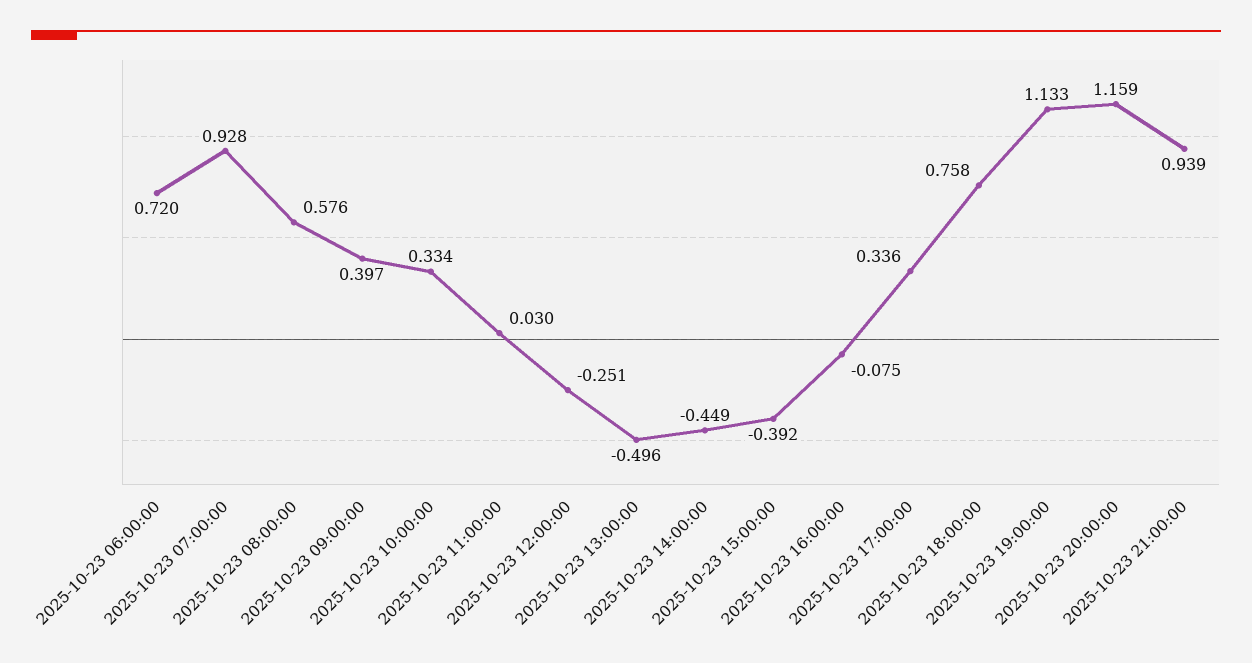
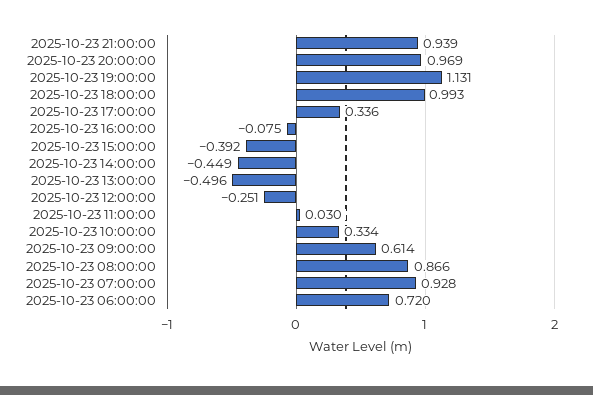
  {
    "2025-10-23 06:00:00": 0.72,
    "2025-10-23 07:00:00": 0.928,
-   "2025-10-23 08:00:00": 0.576,
+   "2025-10-23 08:00:00": 0.866,
-   "2025-10-23 09:00:00": 0.397,
+   "2025-10-23 09:00:00": 0.614,
    "2025-10-23 10:00:00": 0.334,
    "2025-10-23 11:00:00": 0.03,
    "2025-10-23 12:00:00": -0.251,
    "2025-10-23 13:00:00": -0.496,
    "2025-10-23 14:00:00": -0.449,
    "2025-10-23 15:00:00": -0.392,
    "2025-10-23 16:00:00": -0.075,
    "2025-10-23 17:00:00": 0.336,
-   "2025-10-23 18:00:00": 0.758,
+   "2025-10-23 18:00:00": 0.993,
-   "2025-10-23 19:00:00": 1.133,
+   "2025-10-23 19:00:00": 1.131,
-   "2025-10-23 20:00:00": 1.159,
+   "2025-10-23 20:00:00": 0.969,
    "2025-10-23 21:00:00": 0.939
  }

